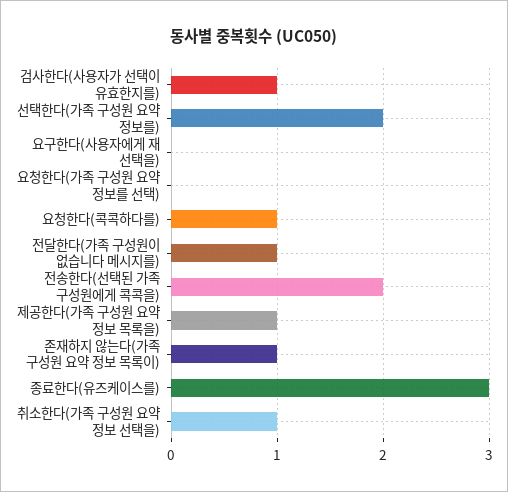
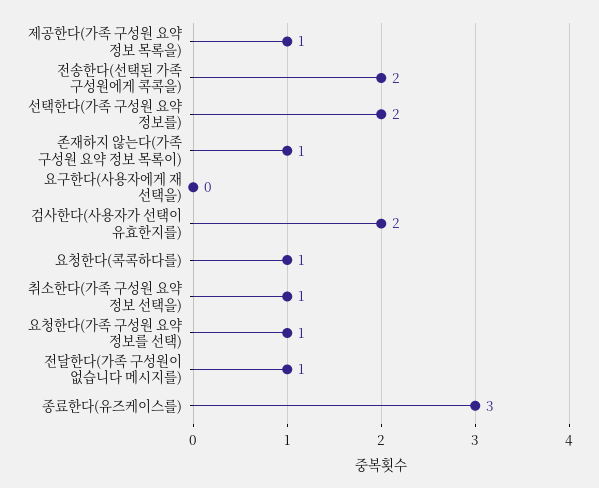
  {
-   "검사한다(사용자가 선택이 유효한지를)": 1,
+   "검사한다(사용자가 선택이 유효한지를)": 2,
    "선택한다(가족 구성원 요약 정보를)": 2,
    "요구한다(사용자에게 재 선택을)": 0,
-   "요청한다(가족 구성원 요약 정보를 선택)": 0,
+   "요청한다(가족 구성원 요약 정보를 선택)": 1,
    "요청한다(콕콕하다를)": 1,
    "전달한다(가족 구성원이 없습니다 메시지를)": 1,
    "전송한다(선택된 가족 구성원에게 콕콕을)": 2,
    "제공한다(가족 구성원 요약 정보 목록을)": 1,
    "존재하지 않는다(가족 구성원 요약 정보 목록이)": 1,
    "종료한다(유즈케이스를)": 3,
    "취소한다(가족 구성원 요약 정보 선택을)": 1
  }

